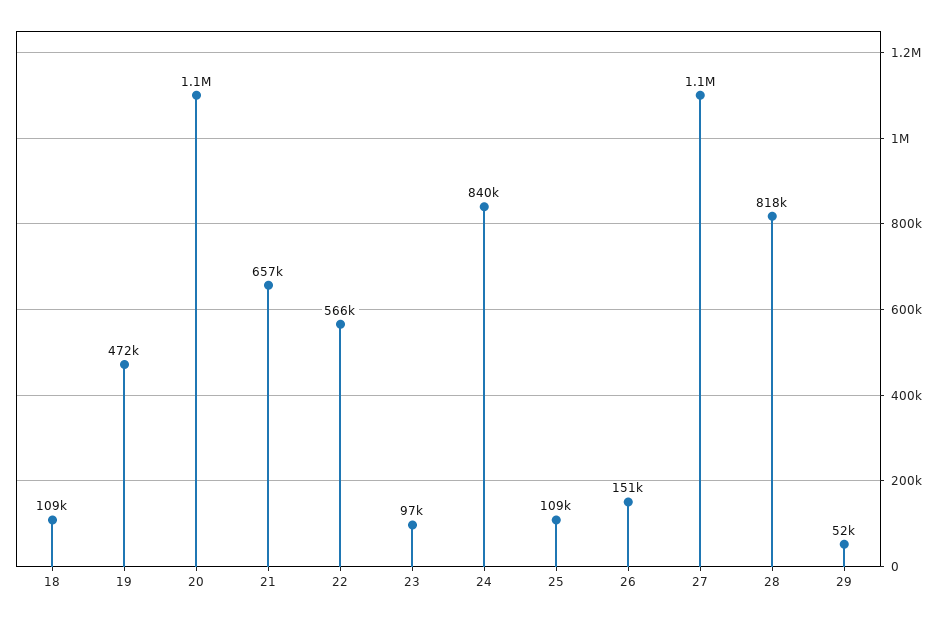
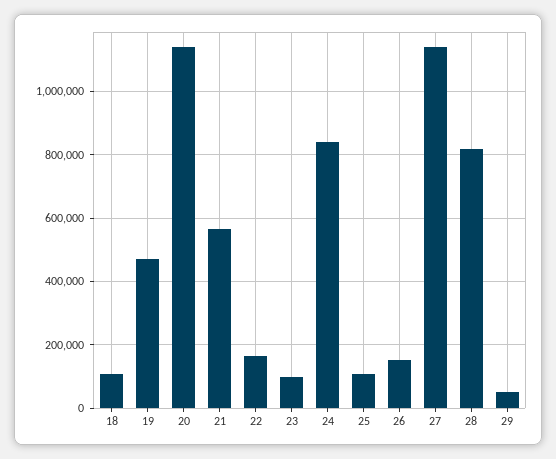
  {
    "18": 109000,
    "19": 472000,
    "20": 1100000,
-   "21": 657000,
+   "21": 560000,
-   "22": 566000,
+   "22": 160000,
    "23": 97000,
    "24": 840000,
    "25": 109000,
    "26": 151000,
    "27": 1100000,
    "28": 818000,
    "29": 52000
  }

